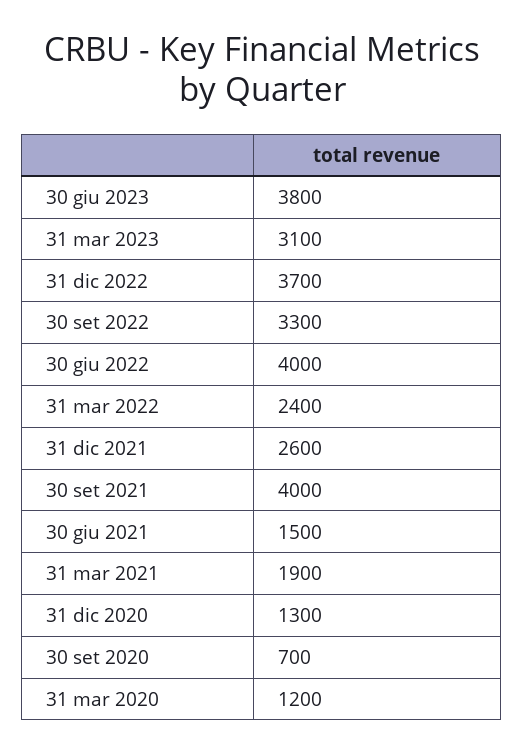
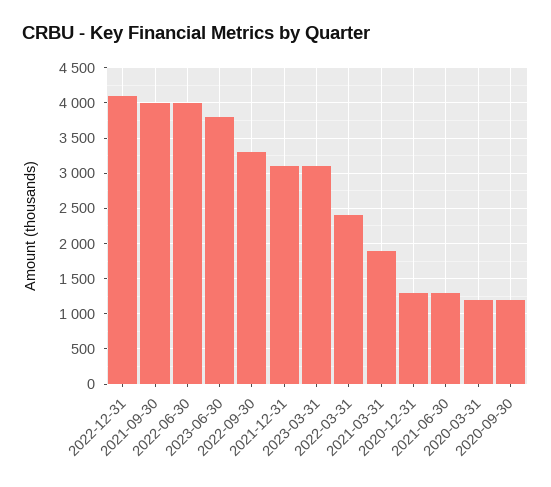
  {
    "30 giu 2023": 3800,
    "31 mar 2023": 3100,
-   "31 dic 2022": 3700,
+   "31 dic 2022": 4100,
    "30 set 2022": 3300,
    "30 giu 2022": 4000,
    "31 mar 2022": 2400,
-   "31 dic 2021": 2600,
+   "31 dic 2021": 3100,
    "30 set 2021": 4000,
-   "30 giu 2021": 1500,
+   "30 giu 2021": 1300,
    "31 mar 2021": 1900,
    "31 dic 2020": 1300,
-   "30 set 2020": 700,
+   "30 set 2020": 1200,
    "31 mar 2020": 1200
  }

